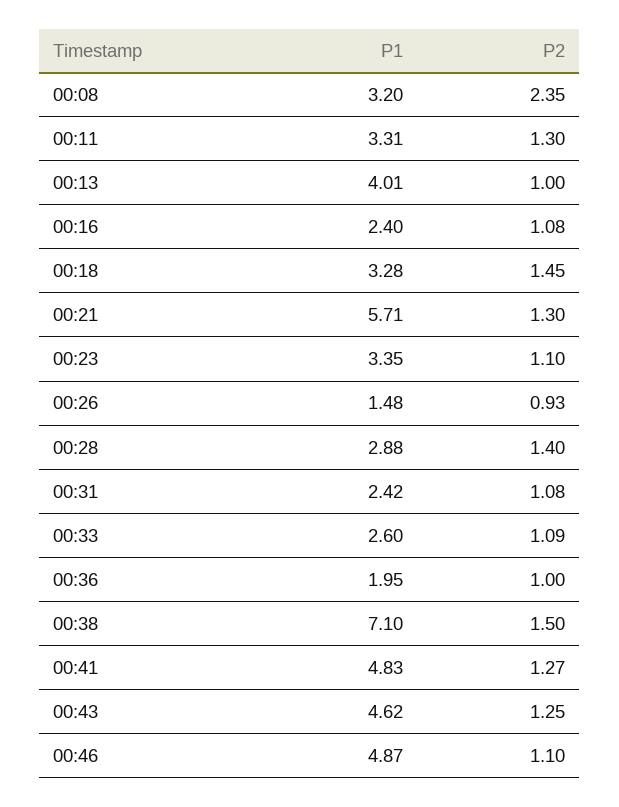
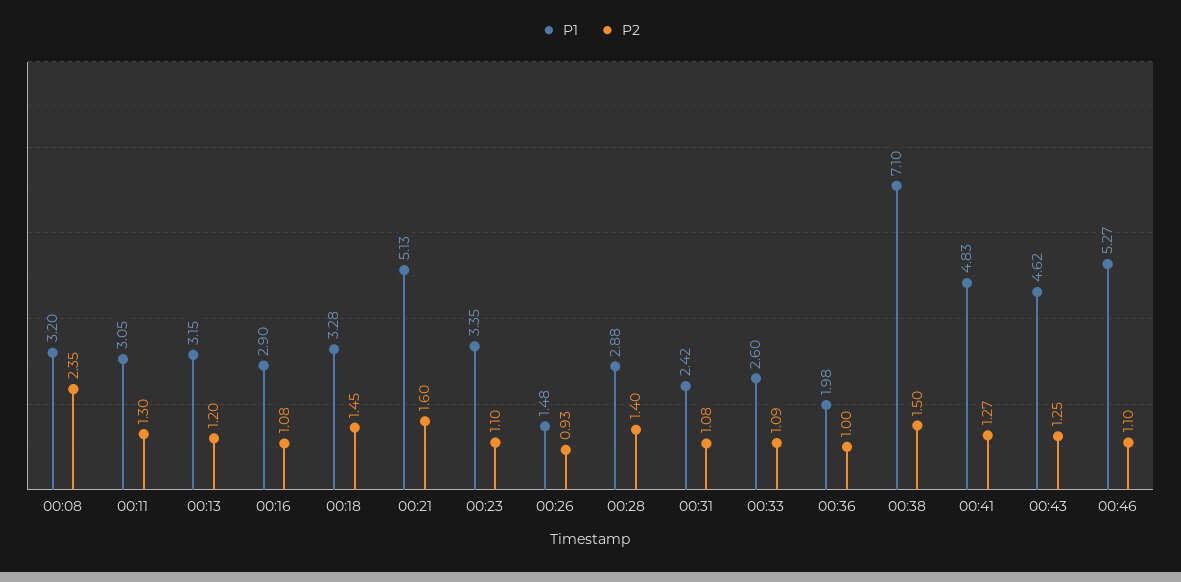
  {
    "P1": {
      "00:08": 3.2,
-     "00:11": 3.31,
+     "00:11": 3.05,
-     "00:13": 4.01,
+     "00:13": 3.15,
-     "00:16": 2.4,
+     "00:16": 2.9,
      "00:18": 3.28,
-     "00:21": 5.71,
+     "00:21": 5.13,
      "00:23": 3.35,
      "00:26": 1.48,
      "00:28": 2.88,
      "00:31": 2.42,
      "00:33": 2.6,
-     "00:36": 1.95,
+     "00:36": 1.98,
      "00:38": 7.1,
      "00:41": 4.83,
      "00:43": 4.62,
-     "00:46": 4.87
+     "00:46": 5.27
    },
    "P2": {
      "00:08": 2.35,
      "00:11": 1.3,
-     "00:13": 1,
+     "00:13": 1.2,
      "00:16": 1.08,
      "00:18": 1.45,
-     "00:21": 1.3,
+     "00:21": 1.6,
      "00:23": 1.1,
      "00:26": 0.93,
      "00:28": 1.4,
      "00:31": 1.08,
      "00:33": 1.09,
      "00:36": 1,
      "00:38": 1.5,
      "00:41": 1.27,
      "00:43": 1.25,
      "00:46": 1.1
    }
  }

